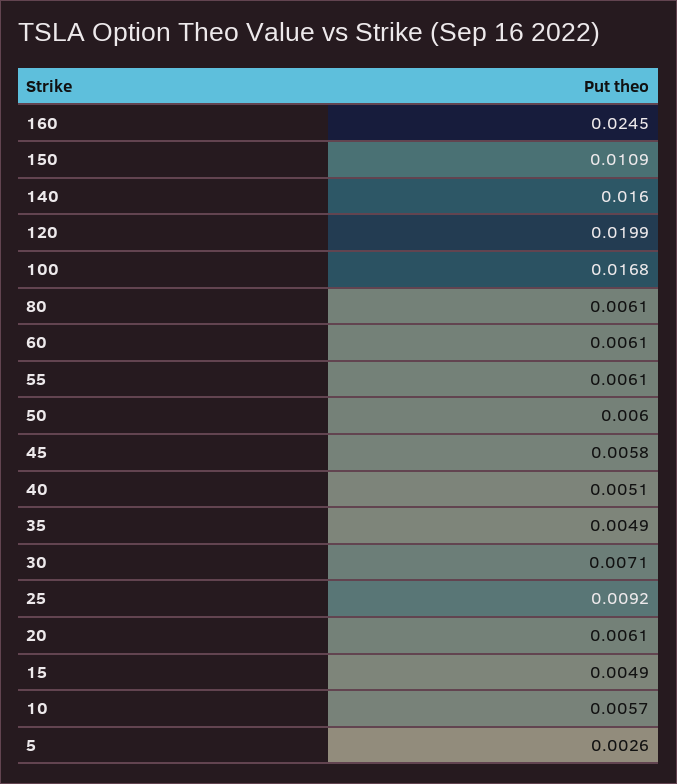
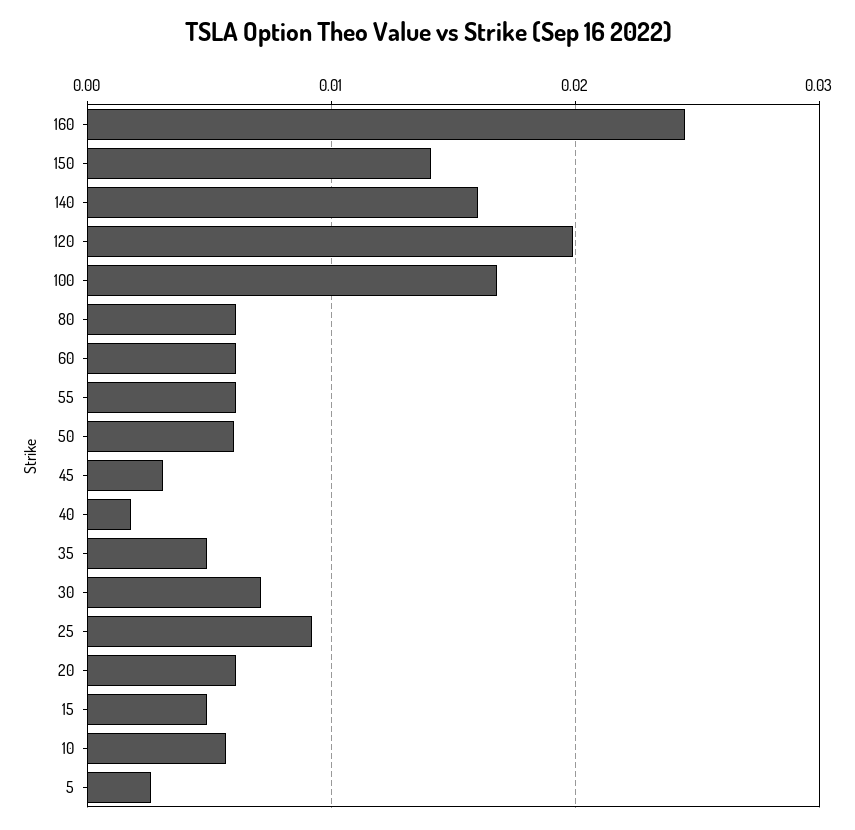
  {
    "160": 0.0245,
-   "150": 0.0109,
+   "150": 0.014,
    "140": 0.016,
    "120": 0.0199,
    "100": 0.0168,
    "80": 0.0061,
    "60": 0.0061,
    "55": 0.0061,
    "50": 0.006,
-   "45": 0.0058,
+   "45": 0.003,
-   "40": 0.0051,
+   "40": 0.002,
    "35": 0.0049,
    "30": 0.0071,
    "25": 0.0092,
    "20": 0.0061,
    "15": 0.0049,
    "10": 0.0057,
    "5": 0.0026
  }

